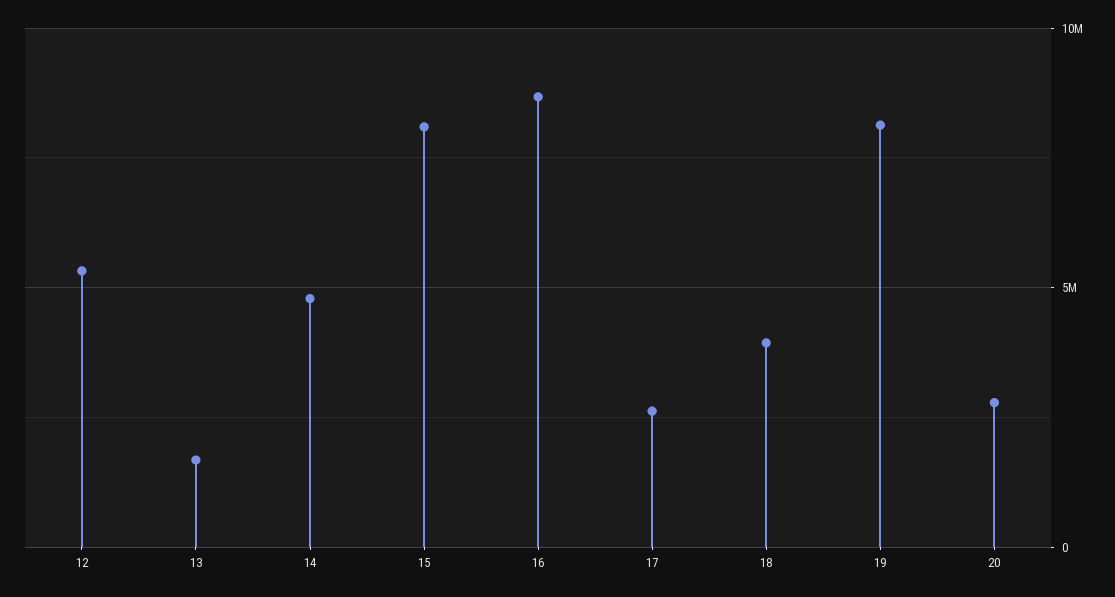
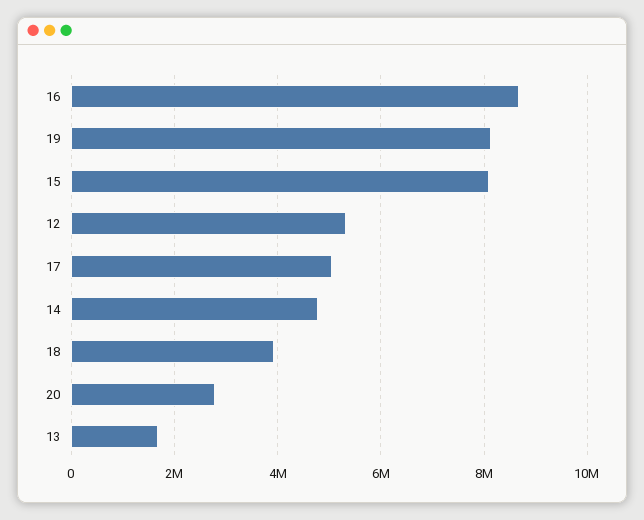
  {
    "12": 5400000,
    "13": 1600000,
    "14": 4800000,
    "15": 8000000,
    "16": 8600000,
-   "17": 2500000,
+   "17": 5000000,
    "18": 4000000,
    "19": 8200000,
    "20": 2800000
  }

